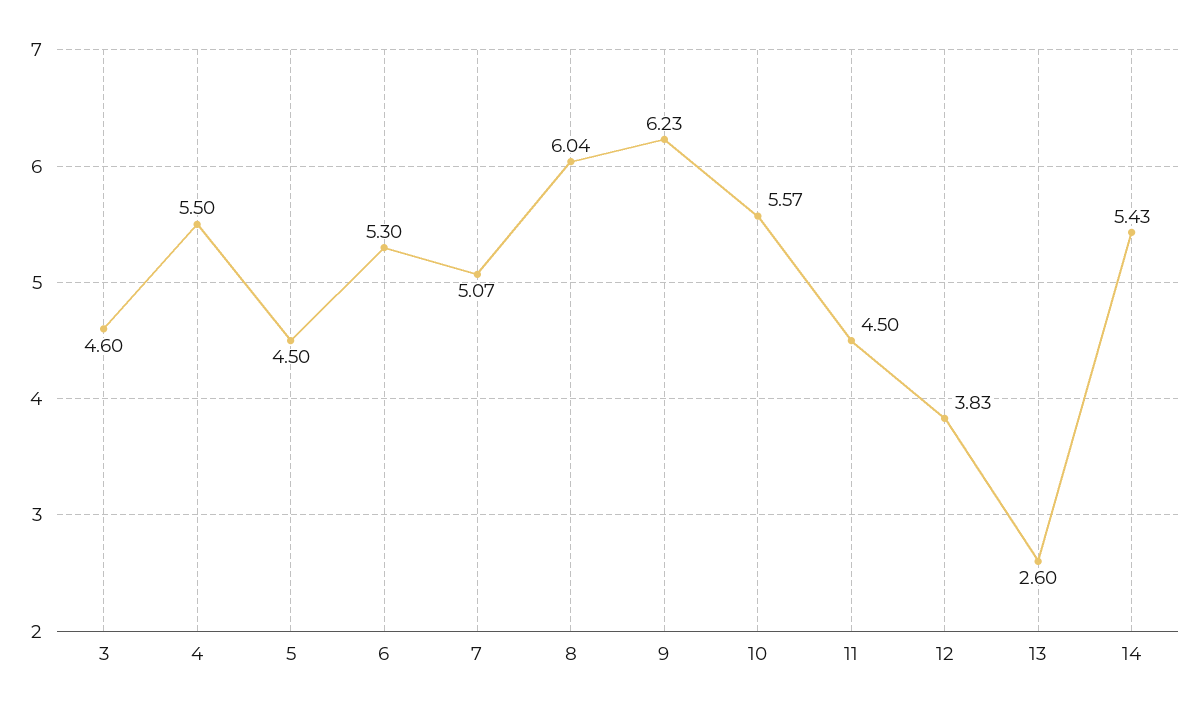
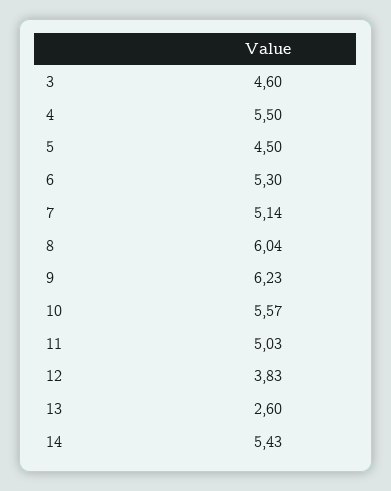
  {
    "3": 4.6,
    "4": 5.5,
    "5": 4.5,
    "6": 5.3,
-   "7": 5.07,
+   "7": 5.14,
    "8": 6.04,
    "9": 6.23,
    "10": 5.57,
-   "11": 4.5,
+   "11": 5.03,
    "12": 3.83,
    "13": 2.6,
    "14": 5.43
  }

